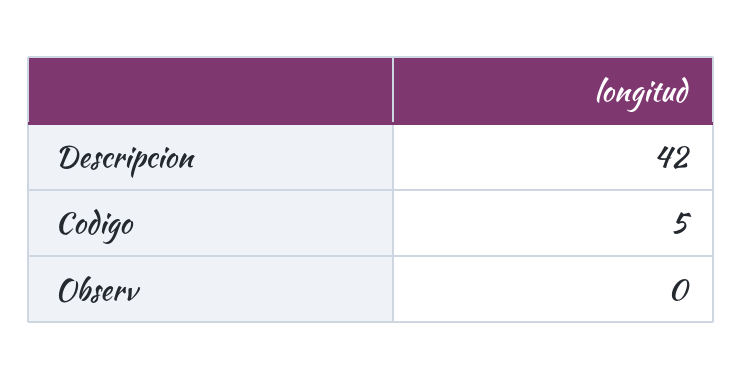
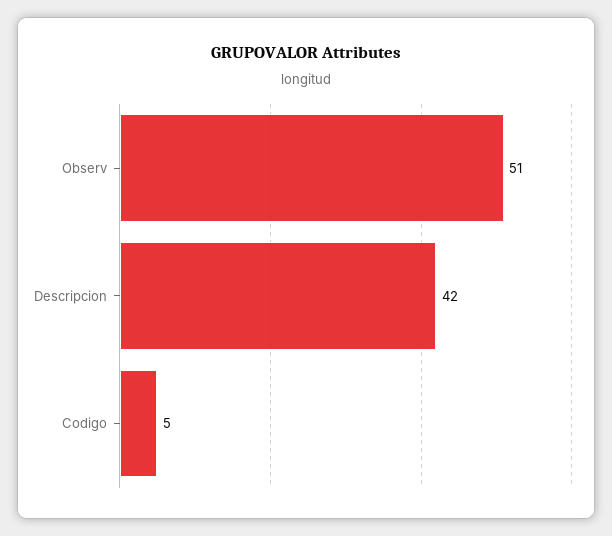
  {
    "Descripcion": 42,
    "Codigo": 5,
-   "Observ": 0
+   "Observ": 51
  }

